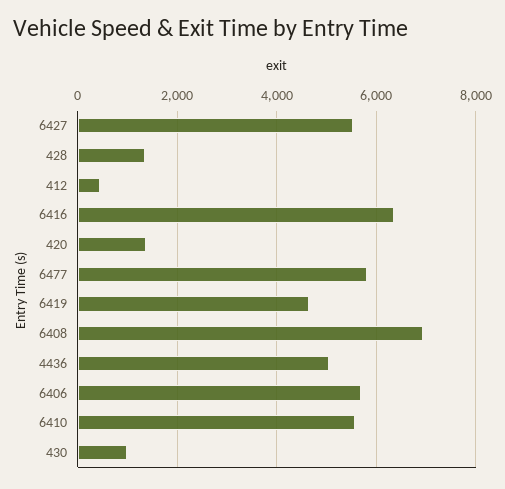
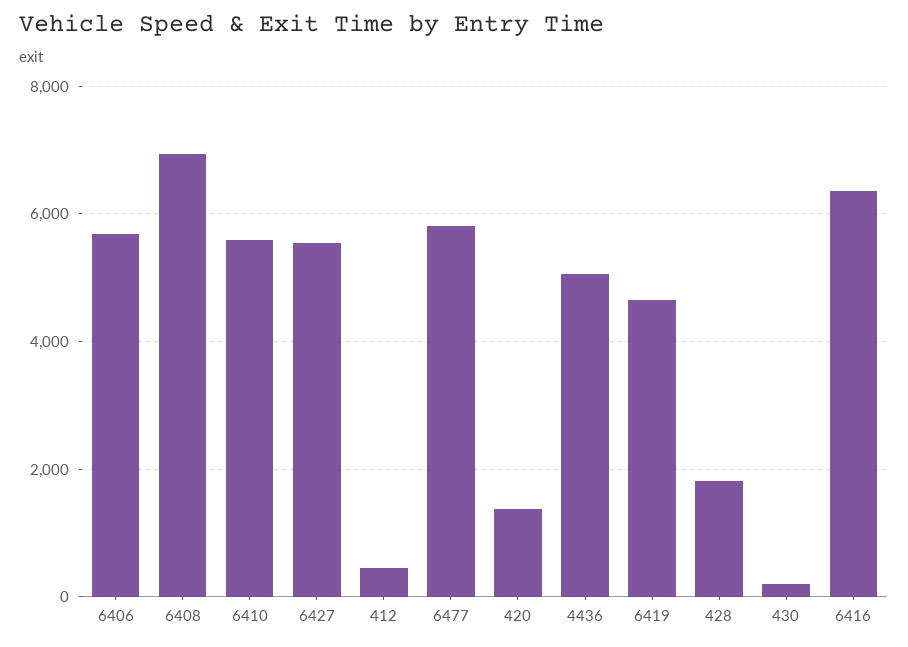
  {
    "6427": 5600,
-   "428": 1400,
+   "428": 1800,
    "412": 400,
    "6416": 6400,
    "420": 1400,
    "6477": 5800,
    "6419": 4600,
    "6408": 7000,
    "4436": 5000,
    "6406": 5600,
    "6410": 5600,
-   "430": 1000
+   "430": 200
  }

